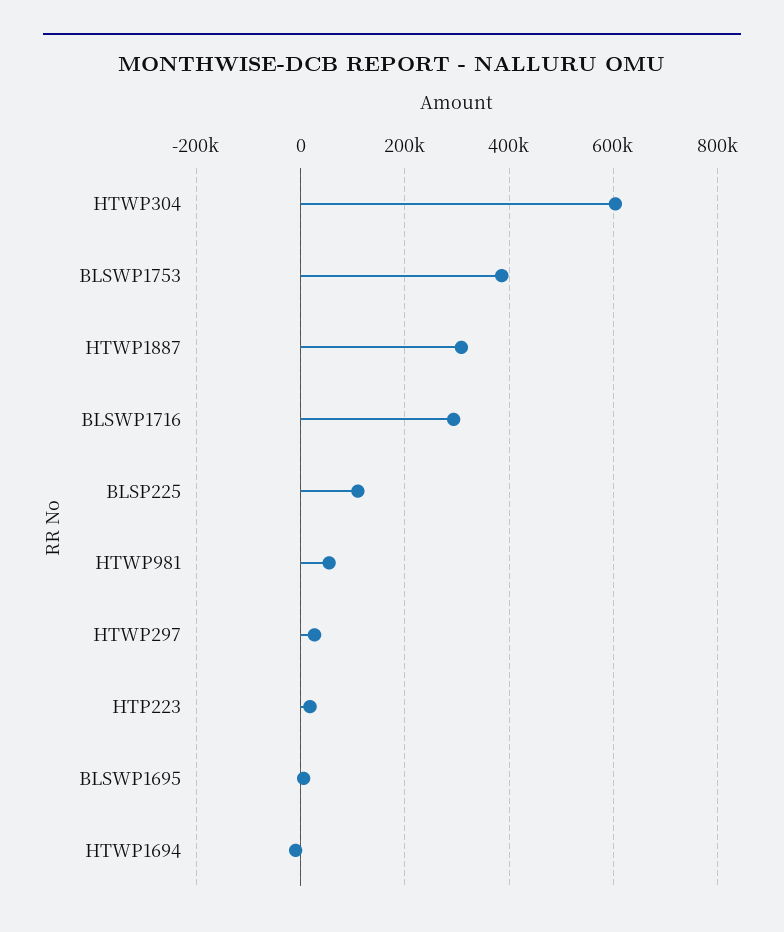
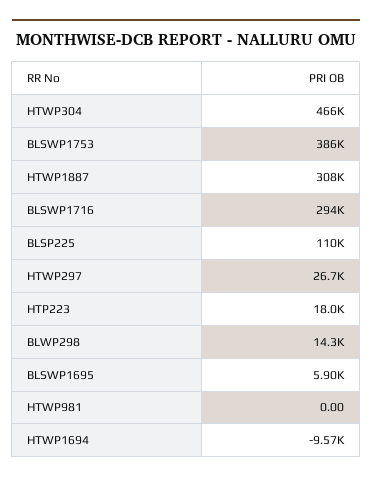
  {
-   "HTWP304": 600000,
+   "HTWP304": 466000,
    "BLSWP1753": 386000,
    "HTWP1887": 308000,
    "BLSWP1716": 294000,
    "BLSP225": 110000,
-   "HTWP981": 60000,
+   "HTWP981": 0,
    "HTWP297": 26700,
    "HTP223": 18000,
    "BLSWP1695": 5900,
-   "HTWP1694": -9570
+   "HTWP1694": -9570,
+   "BLWP298": 14300
  }

